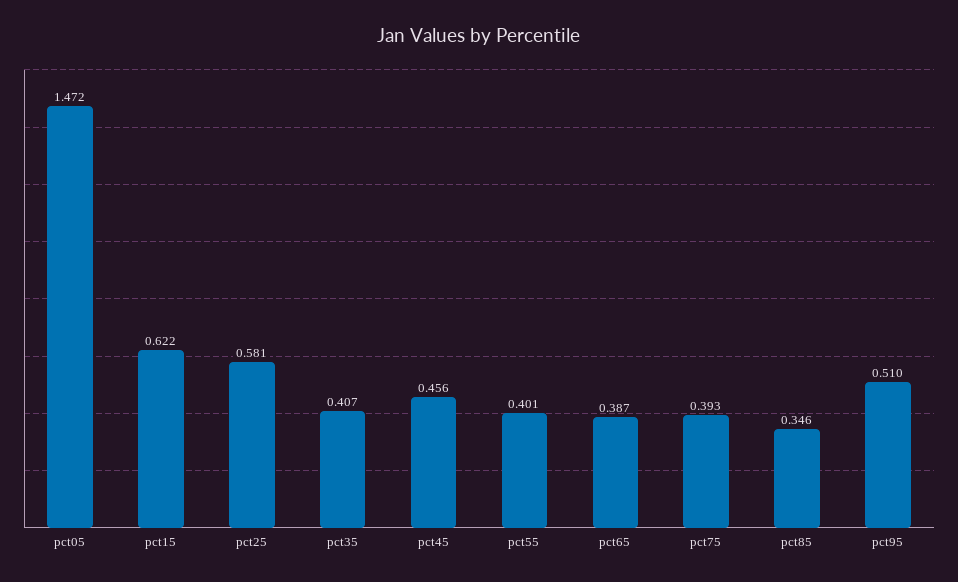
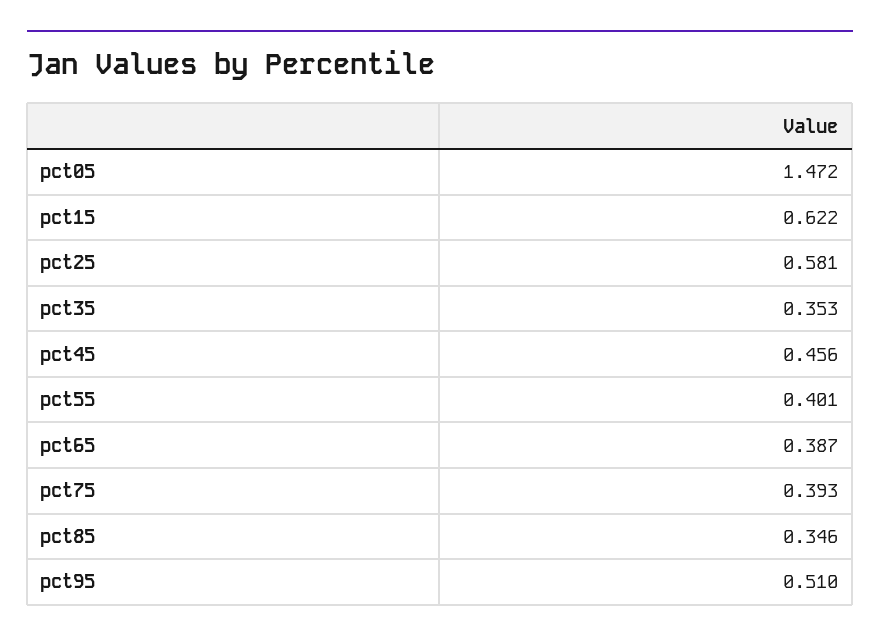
  {
    "pct05": 1.472,
    "pct15": 0.622,
    "pct25": 0.581,
-   "pct35": 0.407,
+   "pct35": 0.353,
    "pct45": 0.456,
    "pct55": 0.401,
    "pct65": 0.387,
    "pct75": 0.393,
    "pct85": 0.346,
    "pct95": 0.51
  }

